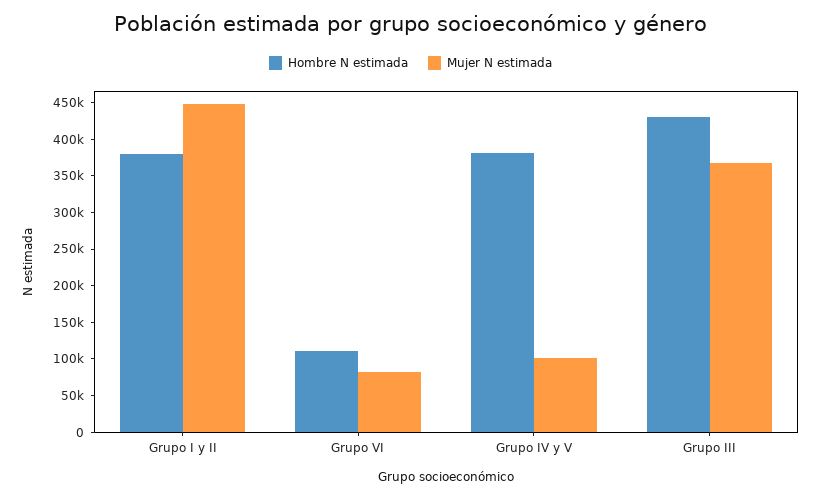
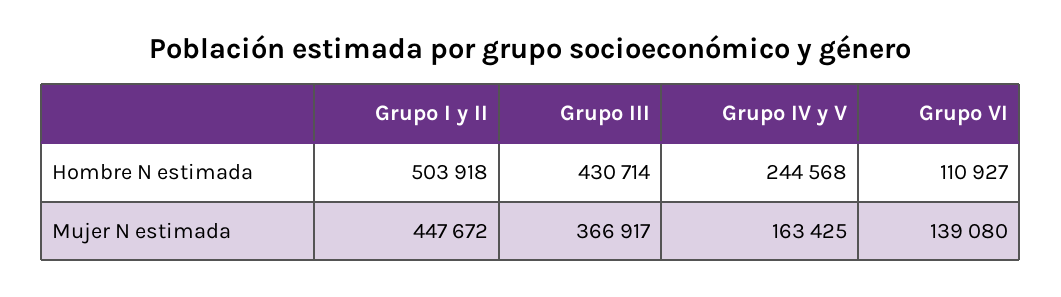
  {
    "Hombre N estimada": {
-     "Grupo I y II": 375000,
+     "Grupo I y II": 503918,
      "Grupo VI": 110927,
-     "Grupo IV y V": 375000,
+     "Grupo IV y V": 244568,
      "Grupo III": 430714
    },
    "Mujer N estimada": {
      "Grupo I y II": 447672,
-     "Grupo VI": 75000,
+     "Grupo VI": 139080,
-     "Grupo IV y V": 100000,
+     "Grupo IV y V": 163425,
      "Grupo III": 366917
    }
  }

